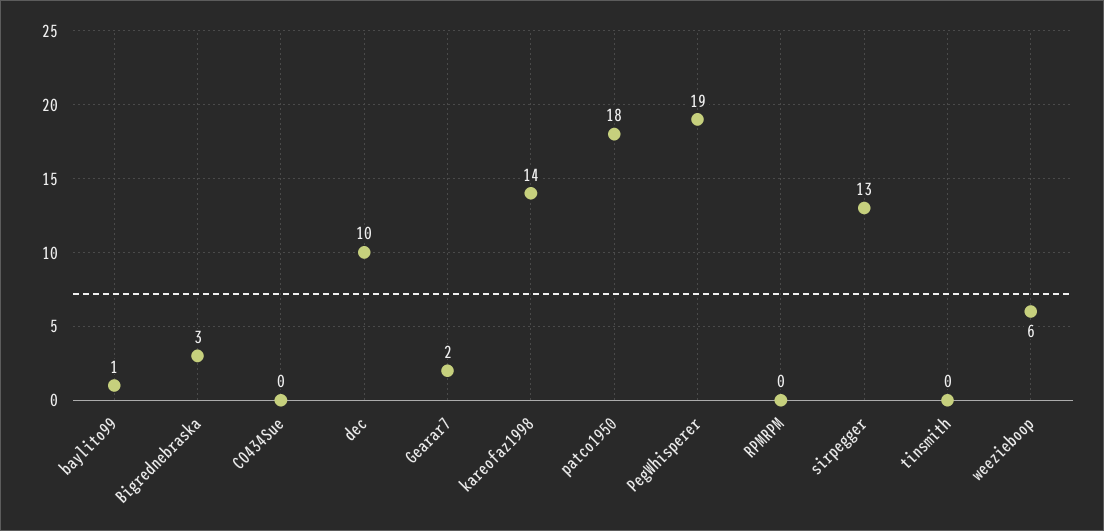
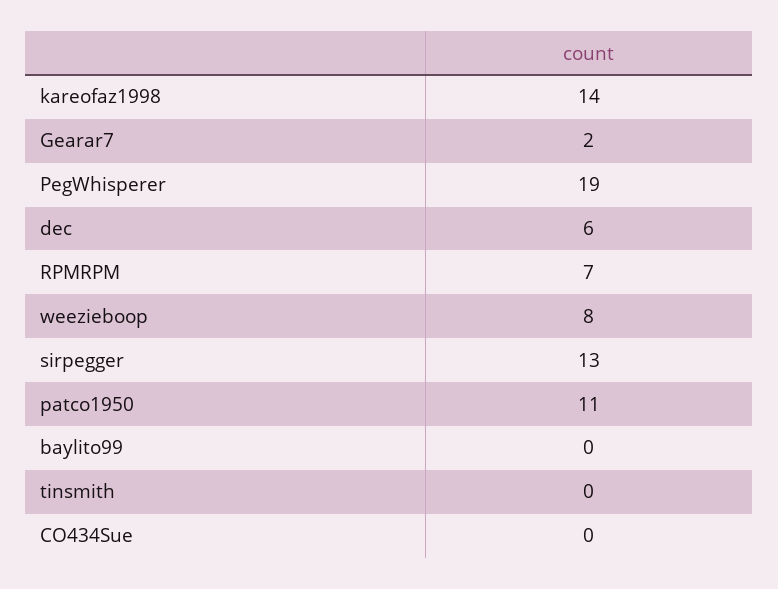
  {
-   "baylito99": 1,
+   "baylito99": 0,
-   "Bigrednebraska": 3,
    "CO434Sue": 0,
-   "dec": 10,
+   "dec": 6,
    "Gearar7": 2,
    "kareofaz1998": 14,
-   "patco1950": 18,
+   "patco1950": 11,
    "PegWhisperer": 19,
-   "RPMRPM": 0,
+   "RPMRPM": 7,
    "sirpegger": 13,
    "tinsmith": 0,
-   "weezieboop": 6
+   "weezieboop": 8
  }

